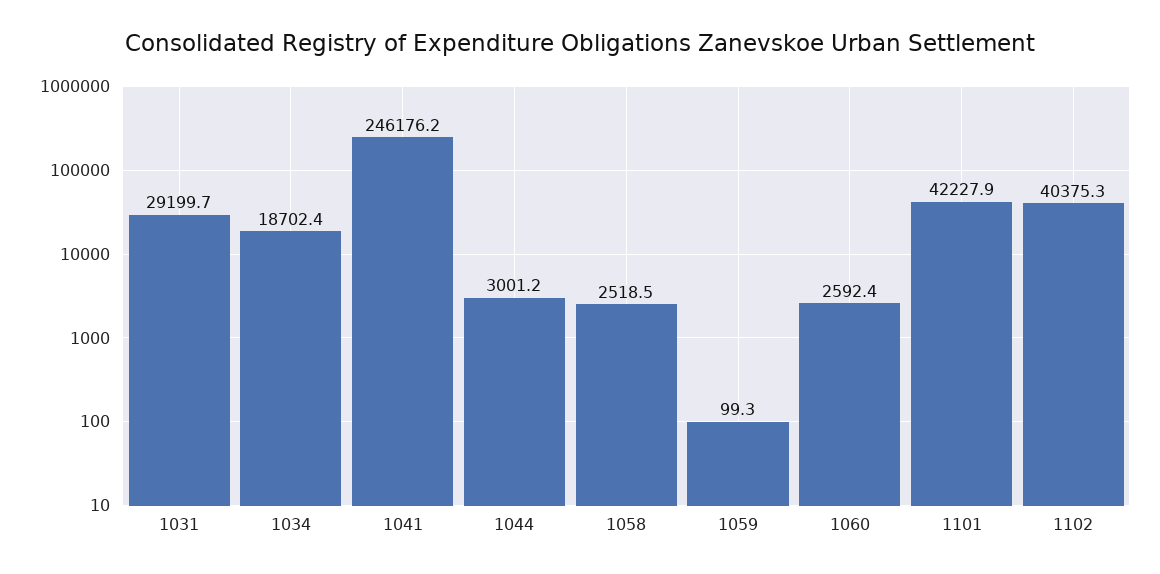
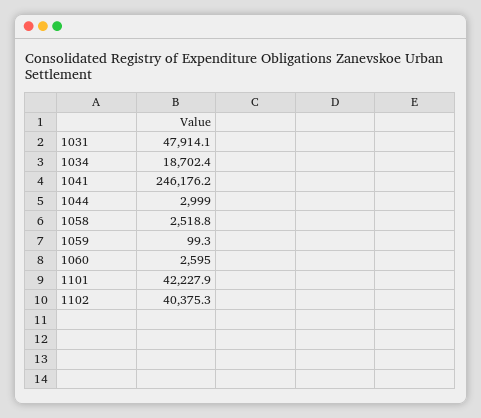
  {
-   "1031": 29199.7,
+   "1031": 47914.1,
    "1034": 18702.4,
    "1041": 246176.2,
-   "1044": 3001.2,
+   "1044": 2999,
-   "1058": 2518.5,
+   "1058": 2518.8,
    "1059": 99.3,
-   "1060": 2592.4,
+   "1060": 2595,
    "1101": 42227.9,
    "1102": 40375.3
  }

